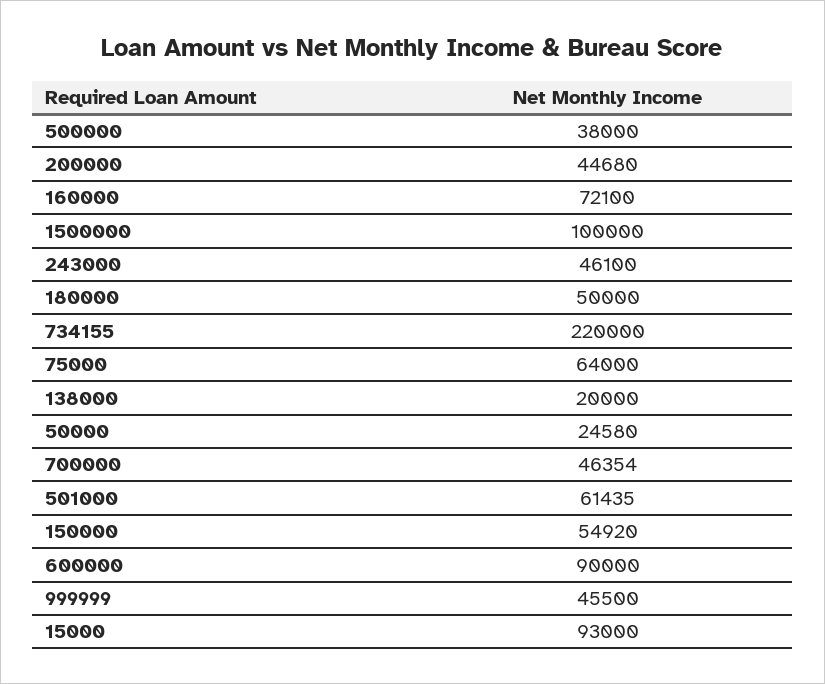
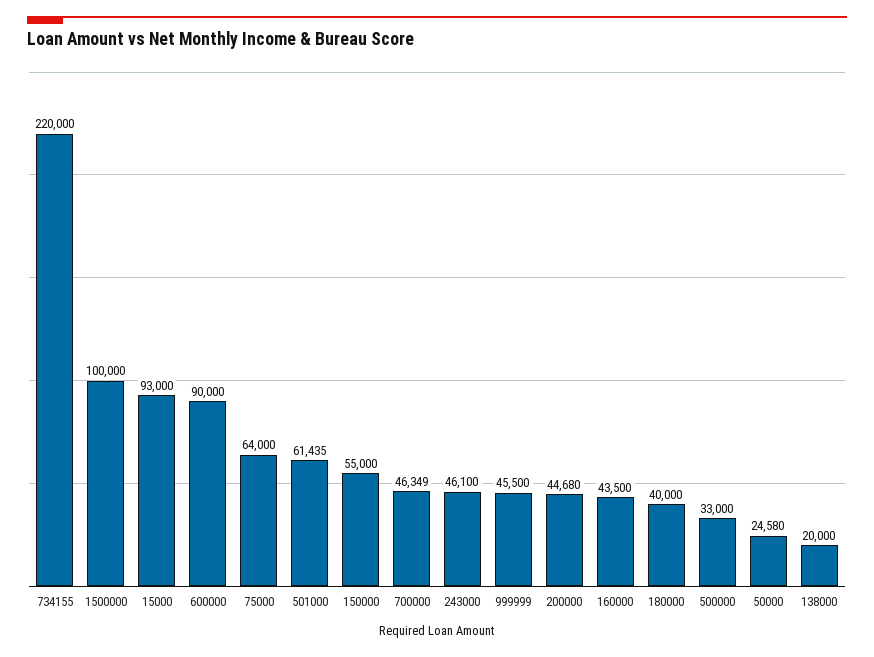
  {
-   "500000": 38000,
+   "500000": 33000,
    "200000": 44680,
-   "160000": 72100,
+   "160000": 43500,
    "1500000": 100000,
    "243000": 46100,
-   "180000": 50000,
+   "180000": 40000,
    "734155": 220000,
    "75000": 64000,
    "138000": 20000,
    "50000": 24580,
-   "700000": 46354,
+   "700000": 46349,
    "501000": 61435,
-   "150000": 54920,
+   "150000": 55000,
    "600000": 90000,
    "999999": 45500,
    "15000": 93000
  }

